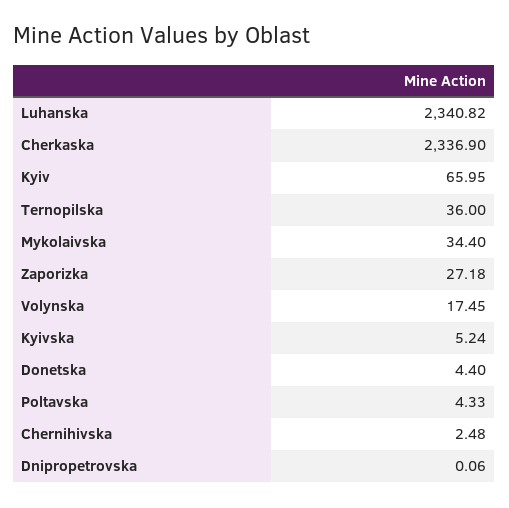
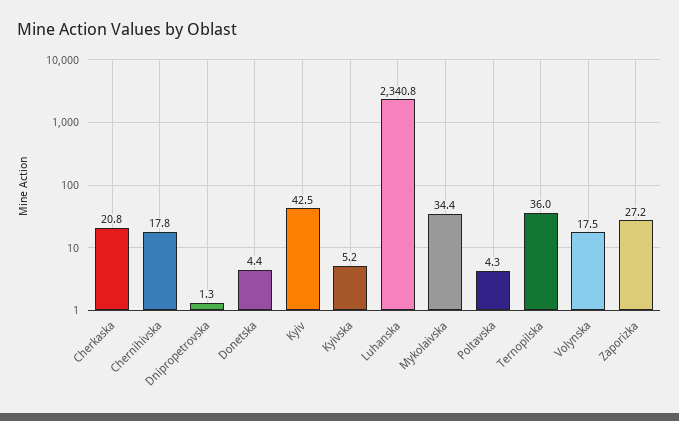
  {
    "Luhanska": 2340.82,
-   "Cherkaska": 2336.9,
+   "Cherkaska": 20.8,
-   "Kyiv": 65.95,
+   "Kyiv": 42.5,
    "Ternopilska": 36,
    "Mykolaivska": 34.4,
    "Zaporizka": 27.18,
    "Volynska": 17.45,
    "Kyivska": 5.24,
    "Donetska": 4.4,
    "Poltavska": 4.33,
-   "Chernihivska": 2.48,
+   "Chernihivska": 17.8,
-   "Dnipropetrovska": 0.06
+   "Dnipropetrovska": 1.3
  }

